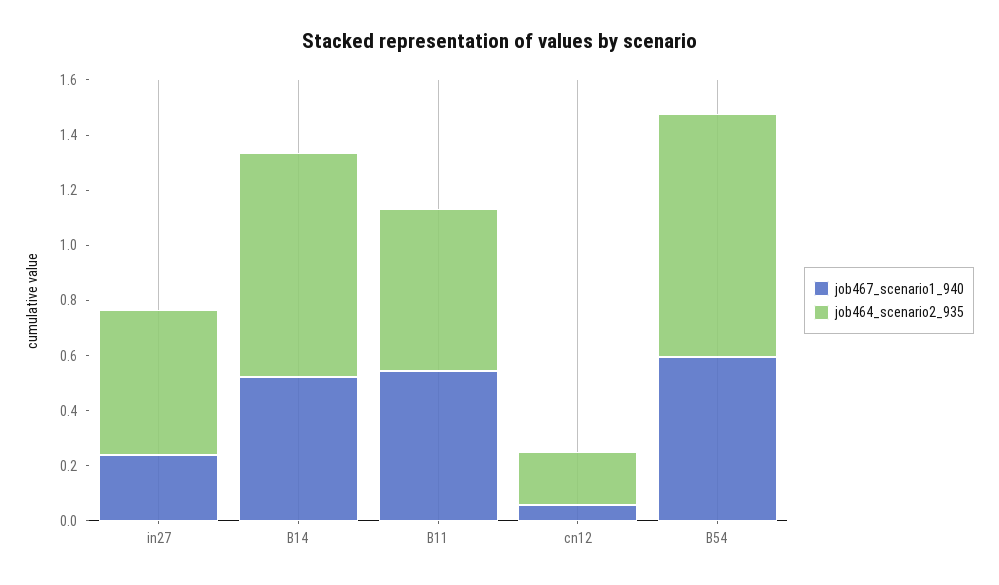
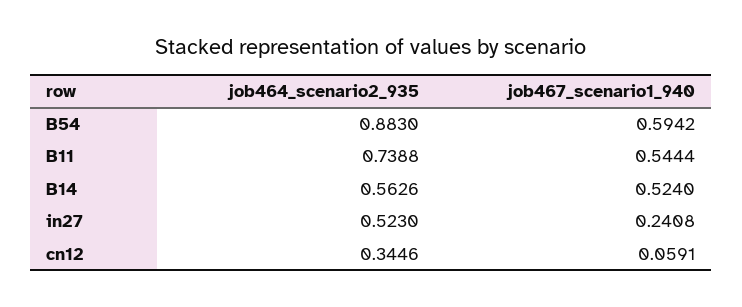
  {
    "job467_scenario1_940": {
      "in27": 0.2408,
      "B14": 0.524,
      "B11": 0.5444,
      "cn12": 0.0591,
      "B54": 0.5942
    },
    "job464_scenario2_935": {
      "in27": 0.523,
-     "B14": 0.8,
+     "B14": 0.5626,
-     "B11": 0.6,
+     "B11": 0.7388,
-     "cn12": 0.2,
+     "cn12": 0.3446,
      "B54": 0.883
    }
  }

